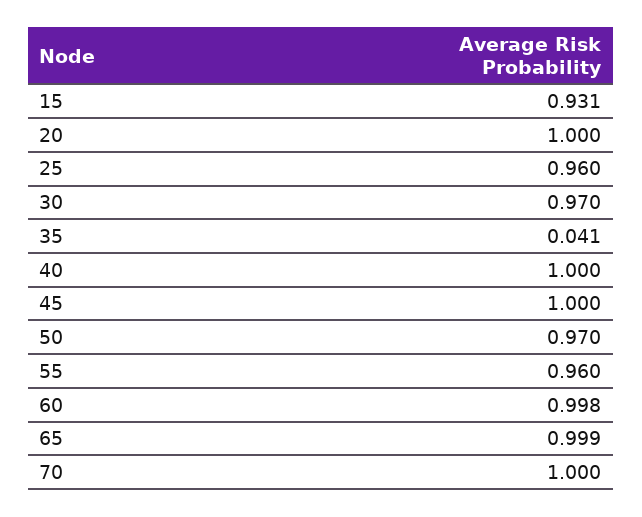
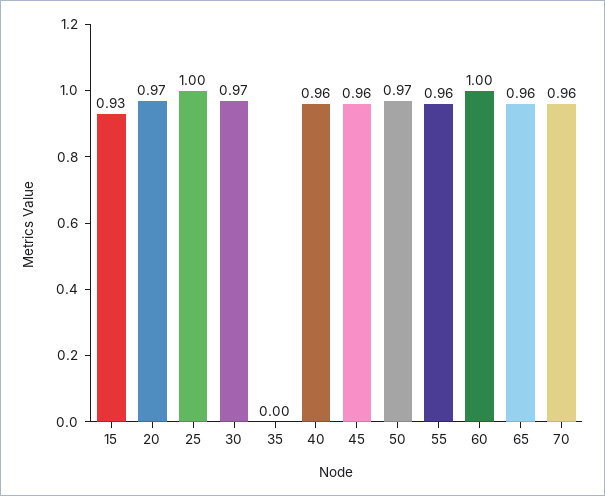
  {
    "15": 0.931,
-   "20": 1,
+   "20": 0.97,
-   "25": 0.96,
+   "25": 1,
    "30": 0.97,
-   "35": 0.041,
+   "35": 0,
-   "40": 1,
+   "40": 0.96,
-   "45": 1,
+   "45": 0.96,
    "50": 0.97,
    "55": 0.96,
    "60": 0.998,
-   "65": 0.999,
+   "65": 0.96,
-   "70": 1
+   "70": 0.96
  }

